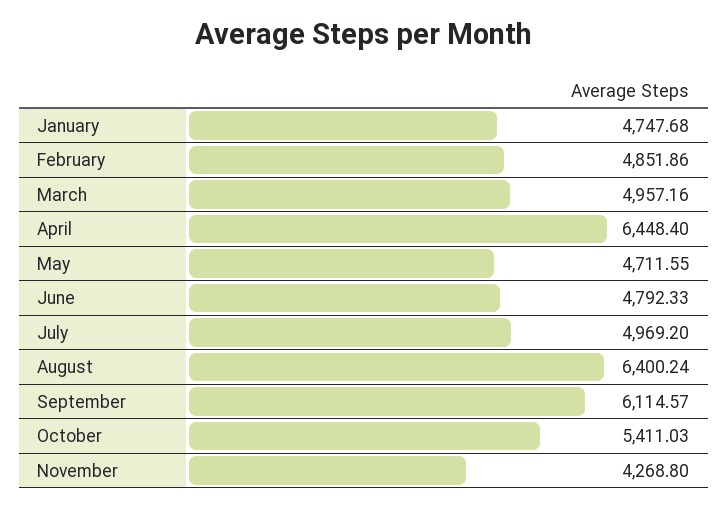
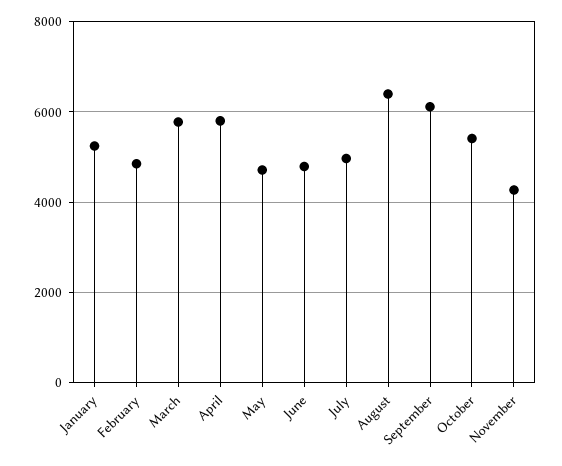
  {
-   "January": 4747.68,
+   "January": 5200,
    "February": 4851.86,
-   "March": 4957.16,
+   "March": 5800,
-   "April": 6448.4,
+   "April": 5800,
    "May": 4711.55,
    "June": 4792.33,
    "July": 4969.2,
    "August": 6400.24,
    "September": 6114.57,
    "October": 5411.03,
    "November": 4268.8
  }

